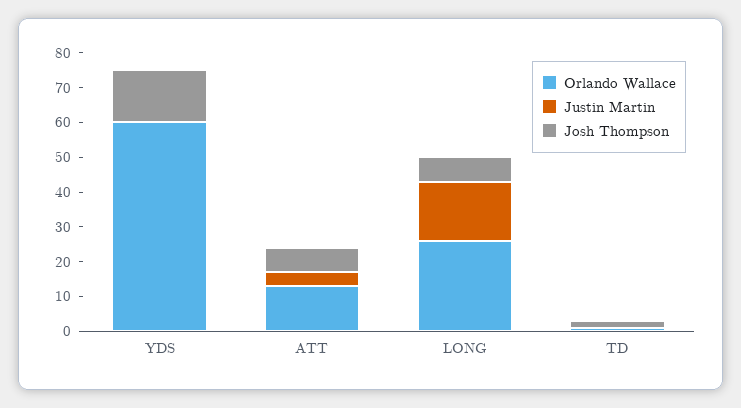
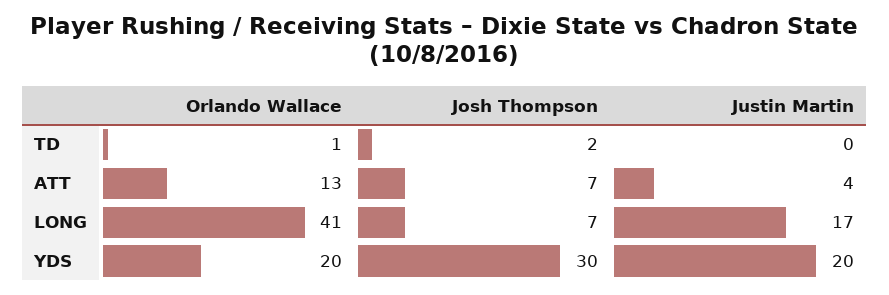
  {
    "Orlando Wallace": {
-     "YDS": 60,
+     "YDS": 20,
      "ATT": 13,
-     "LONG": 25,
+     "LONG": 41,
      "TD": 1
    },
    "Justin Martin": {
-     "YDS": 0,
+     "YDS": 20,
      "ATT": 4,
      "LONG": 17,
      "TD": 0
    },
    "Josh Thompson": {
-     "YDS": 15,
+     "YDS": 30,
      "ATT": 7,
      "LONG": 7,
      "TD": 2
    }
  }

